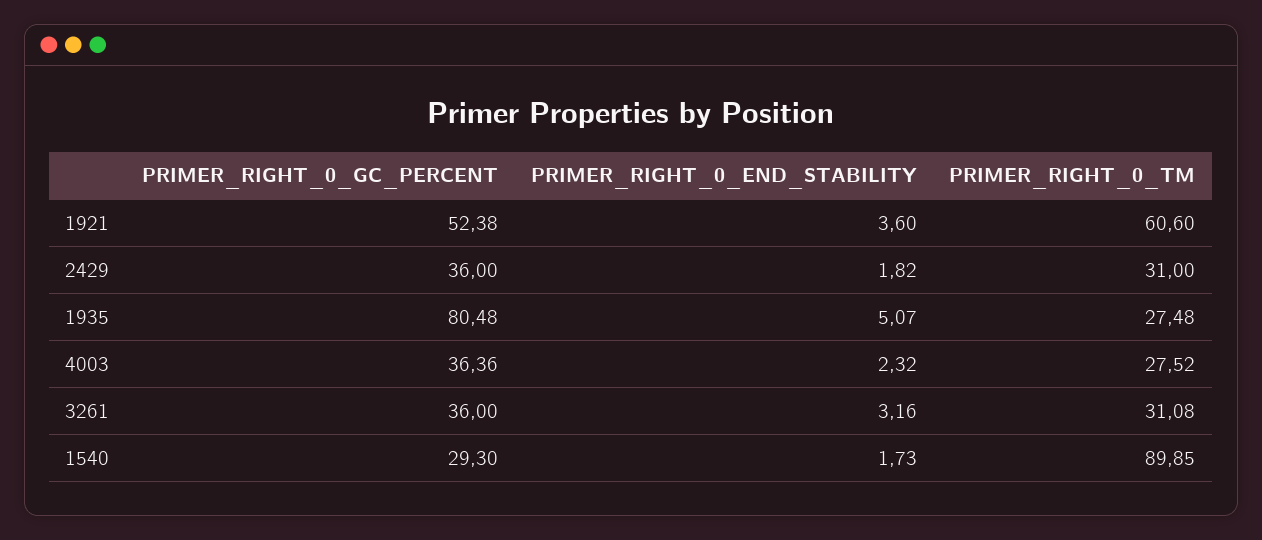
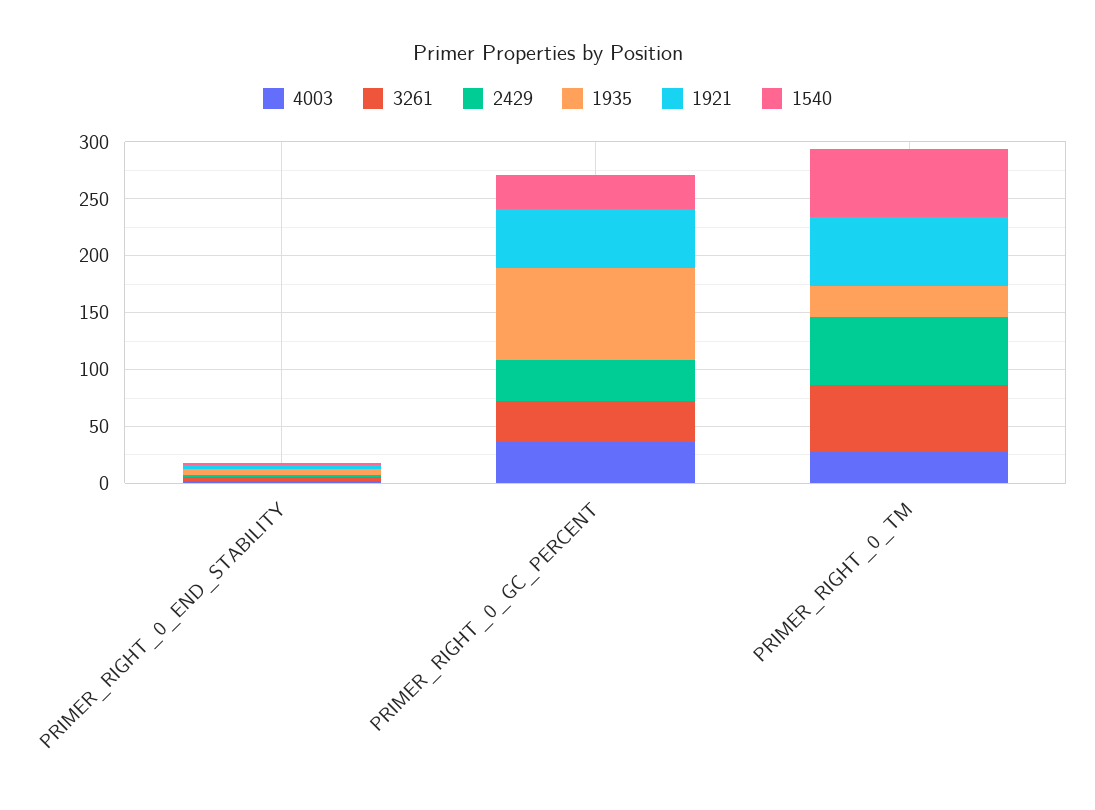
  {
    "1921": {
      "PRIMER_RIGHT_0_GC_PERCENT": 52.38,
      "PRIMER_RIGHT_0_END_STABILITY": 3.6,
      "PRIMER_RIGHT_0_TM": 60.6
    },
    "2429": {
      "PRIMER_RIGHT_0_GC_PERCENT": 36,
      "PRIMER_RIGHT_0_END_STABILITY": 1.82,
-     "PRIMER_RIGHT_0_TM": 31
+     "PRIMER_RIGHT_0_TM": 60
    },
    "1935": {
      "PRIMER_RIGHT_0_GC_PERCENT": 80.48,
      "PRIMER_RIGHT_0_END_STABILITY": 5.07,
      "PRIMER_RIGHT_0_TM": 27.48
    },
    "4003": {
      "PRIMER_RIGHT_0_GC_PERCENT": 36.36,
      "PRIMER_RIGHT_0_END_STABILITY": 2.32,
      "PRIMER_RIGHT_0_TM": 27.52
    },
    "3261": {
      "PRIMER_RIGHT_0_GC_PERCENT": 36,
      "PRIMER_RIGHT_0_END_STABILITY": 3.16,
-     "PRIMER_RIGHT_0_TM": 31.08
+     "PRIMER_RIGHT_0_TM": 60
    },
    "1540": {
      "PRIMER_RIGHT_0_GC_PERCENT": 29.3,
      "PRIMER_RIGHT_0_END_STABILITY": 1.73,
-     "PRIMER_RIGHT_0_TM": 89.85
+     "PRIMER_RIGHT_0_TM": 60
    }
  }

